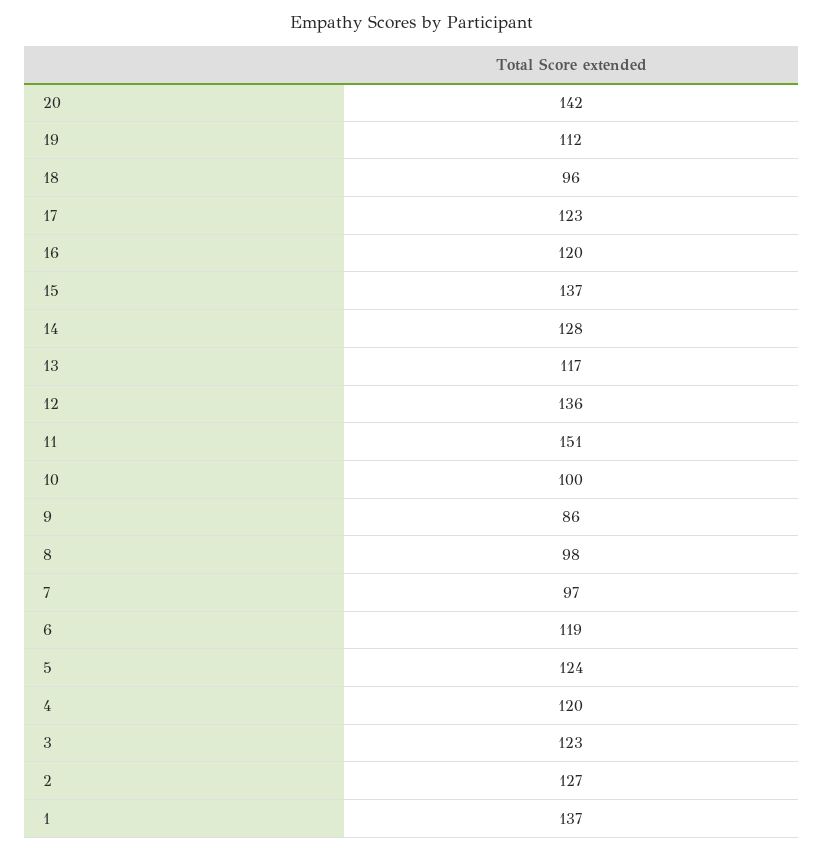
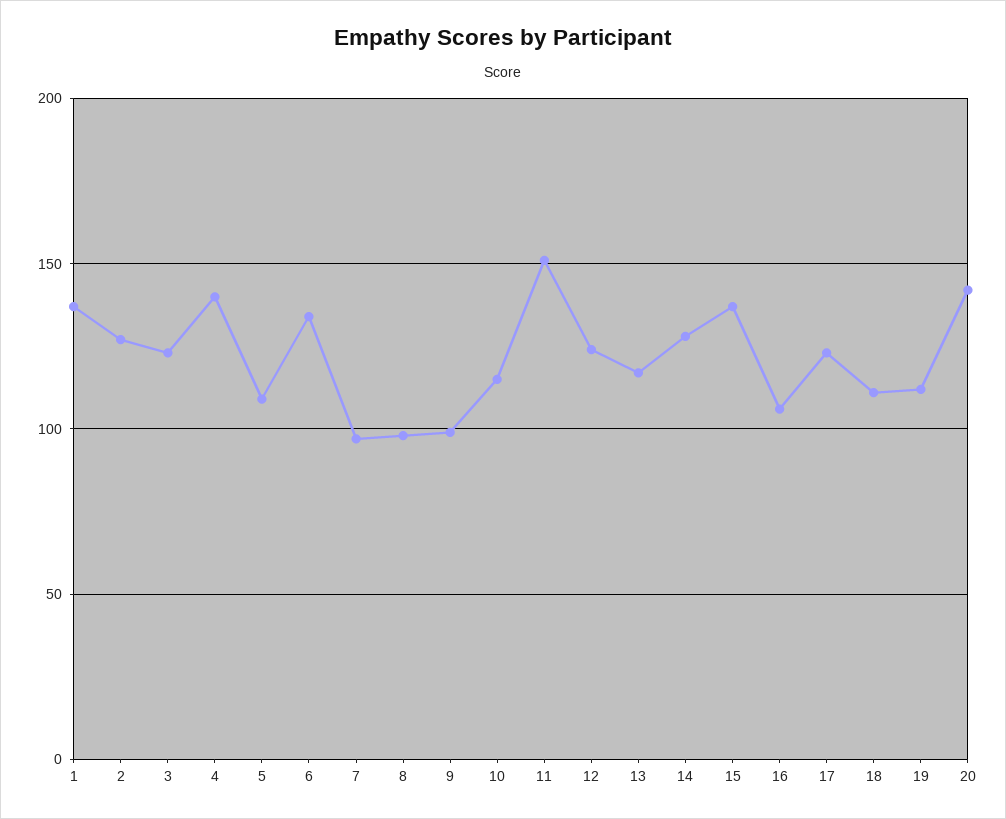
  {
    "20": 142,
    "19": 112,
-   "18": 96,
+   "18": 110,
    "17": 123,
-   "16": 120,
+   "16": 105,
    "15": 137,
    "14": 128,
    "13": 117,
-   "12": 136,
+   "12": 125,
    "11": 151,
-   "10": 100,
+   "10": 115,
-   "9": 86,
+   "9": 100,
    "8": 98,
    "7": 97,
-   "6": 119,
+   "6": 135,
-   "5": 124,
+   "5": 110,
-   "4": 120,
+   "4": 140,
    "3": 123,
    "2": 127,
    "1": 137
  }

